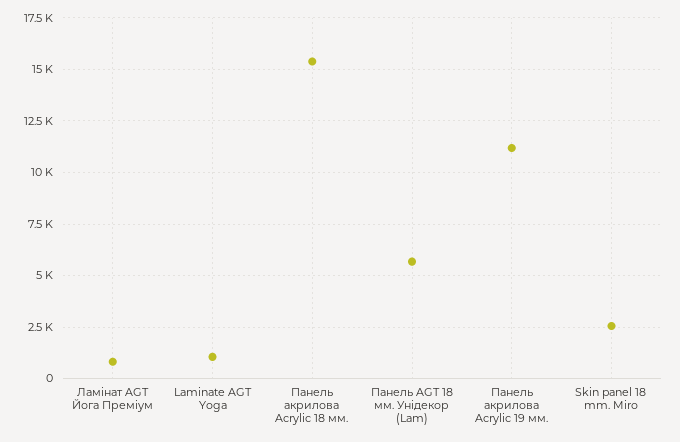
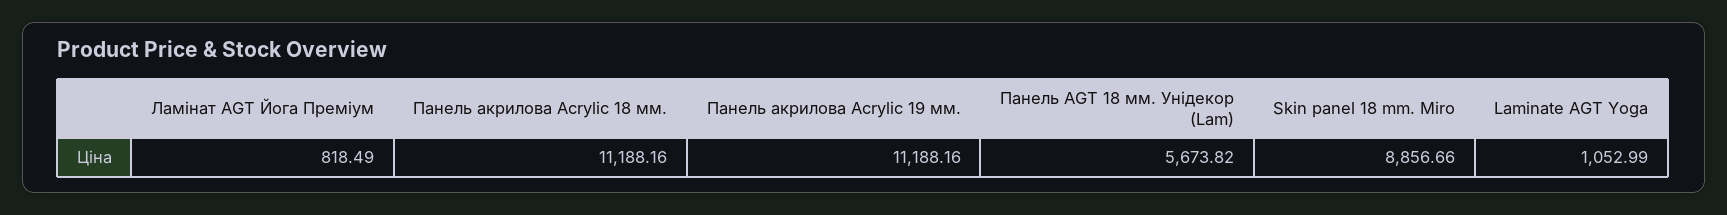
  {
    "Ламінат AGT Йога Преміум": 818.49,
    "Laminate AGT Yoga": 1052.99,
-   "Панель акрилова Acrylic 18 мм.": 15500,
+   "Панель акрилова Acrylic 18 мм.": 11188.16,
    "Панель AGT 18 мм. Унідекор (Lam)": 5673.82,
    "Панель акрилова Acrylic 19 мм.": 11188.16,
-   "Skin panel 18 mm. Miro": 2500
+   "Skin panel 18 mm. Miro": 8856.66
  }

